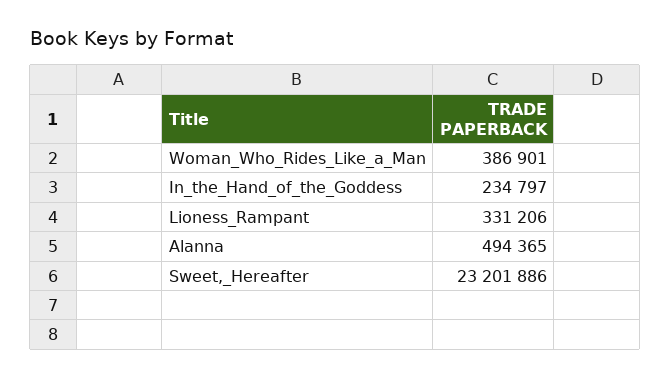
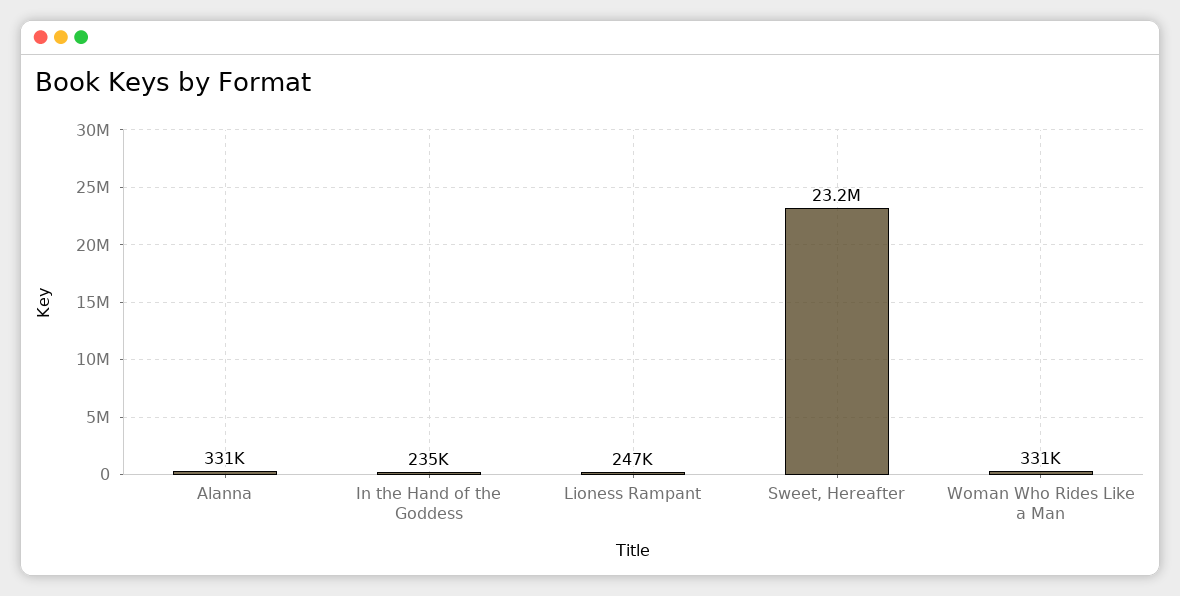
  {
-   "Woman_Who_Rides_Like_a_Man": 386901,
+   "Woman_Who_Rides_Like_a_Man": 331000,
    "In_the_Hand_of_the_Goddess": 234797,
-   "Lioness_Rampant": 331206,
+   "Lioness_Rampant": 247000,
-   "Alanna": 494365,
+   "Alanna": 331000,
    "Sweet,_Hereafter": 23201886
  }

